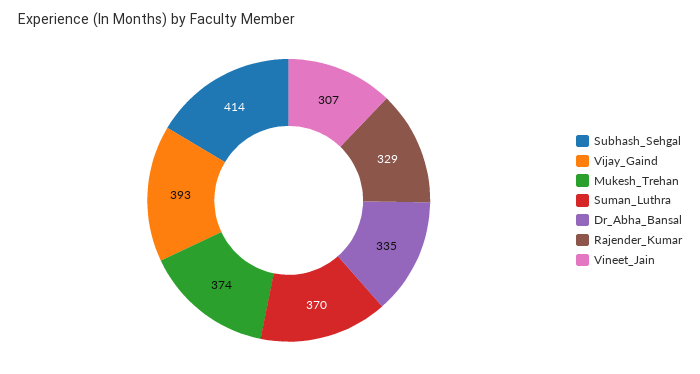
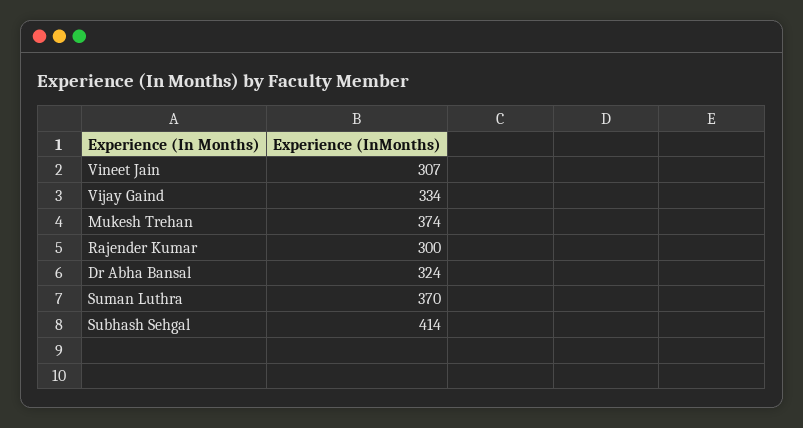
  {
    "Subhash_Sehgal": 414,
-   "Vijay_Gaind": 393,
+   "Vijay_Gaind": 334,
    "Mukesh_Trehan": 374,
    "Suman_Luthra": 370,
-   "Dr_Abha_Bansal": 335,
+   "Dr_Abha_Bansal": 324,
-   "Rajender_Kumar": 329,
+   "Rajender_Kumar": 300,
    "Vineet_Jain": 307
  }

